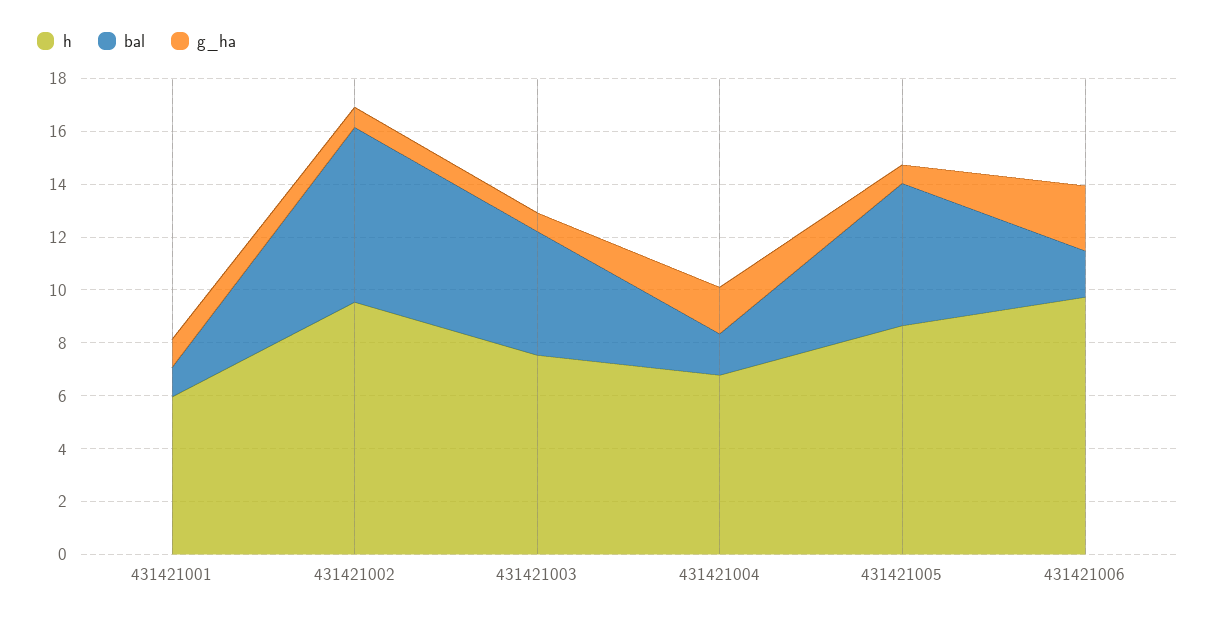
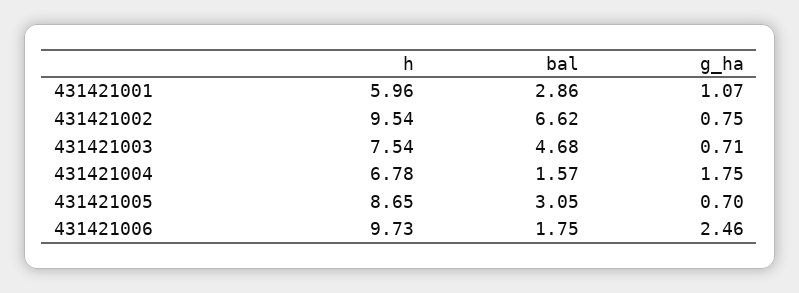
  {
    "h": {
      "431421001": 5.96,
      "431421002": 9.54,
      "431421003": 7.54,
      "431421004": 6.78,
      "431421005": 8.65,
      "431421006": 9.73
    },
    "bal": {
-     "431421001": 1,
+     "431421001": 2.86,
      "431421002": 6.62,
      "431421003": 4.68,
      "431421004": 1.57,
-     "431421005": 5.5,
+     "431421005": 3.05,
      "431421006": 1.75
    },
    "g_ha": {
      "431421001": 1.07,
      "431421002": 0.75,
      "431421003": 0.71,
      "431421004": 1.75,
      "431421005": 0.7,
      "431421006": 2.46
    }
  }

